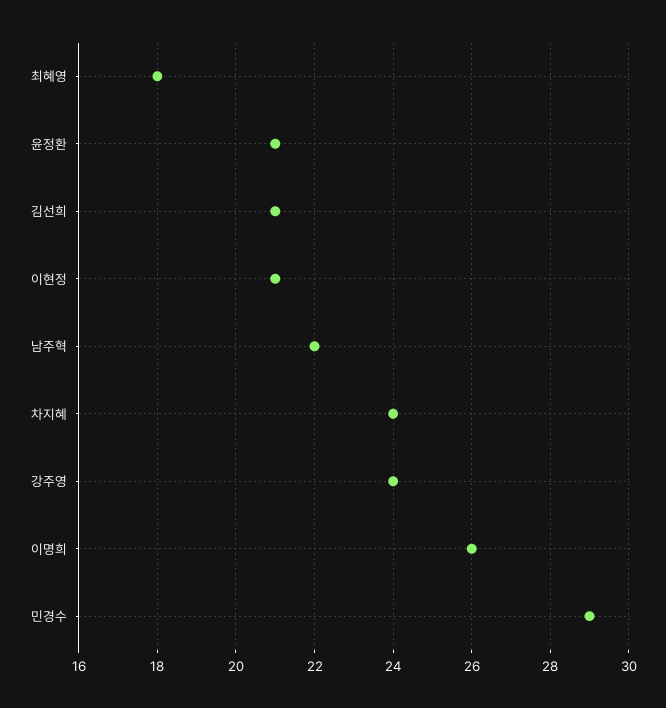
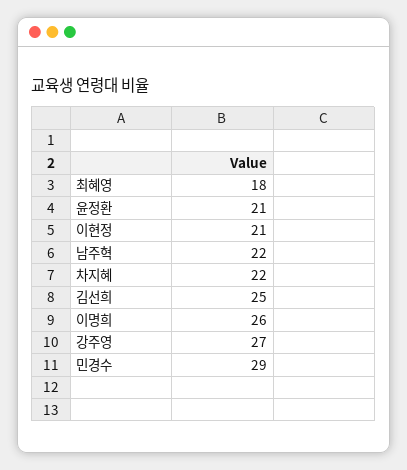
  {
    "최혜영": 18,
    "윤정환": 21,
-   "김선희": 21,
+   "김선희": 25,
    "이현정": 21,
    "남주혁": 22,
-   "차지혜": 24,
+   "차지혜": 22,
-   "강주영": 24,
+   "강주영": 27,
    "이명희": 26,
    "민경수": 29
  }

